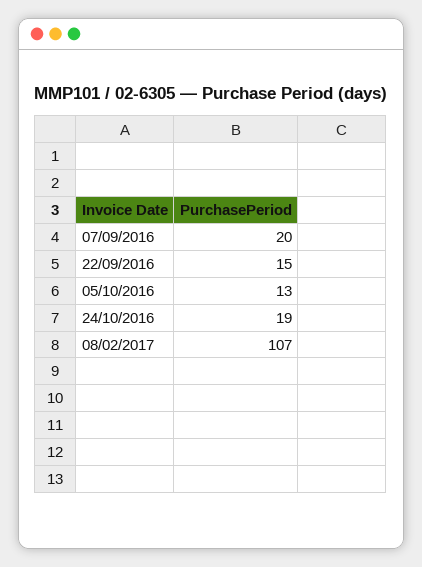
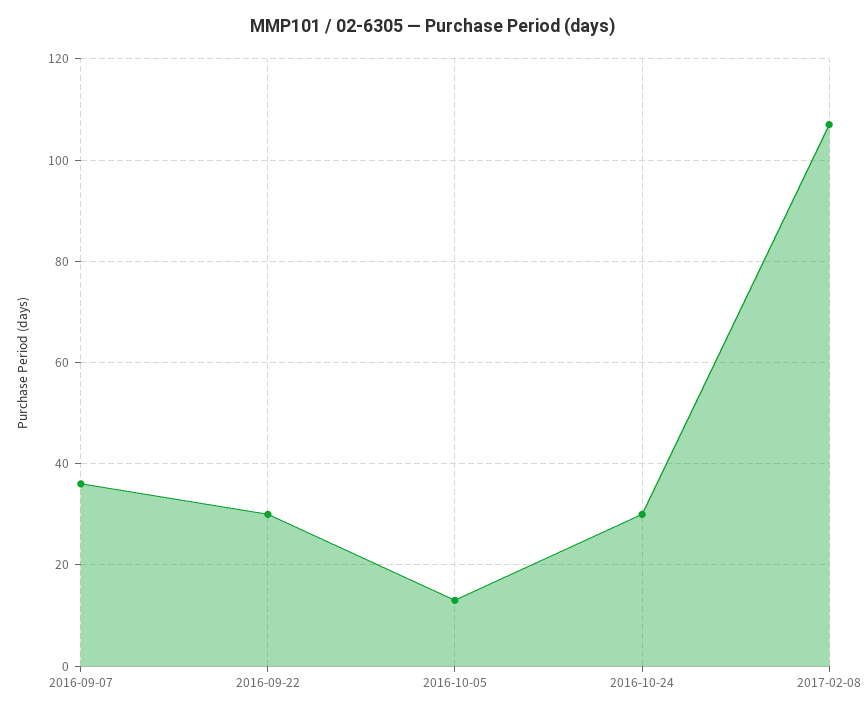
  {
-   "07/09/2016": 20,
+   "07/09/2016": 35,
-   "22/09/2016": 15,
+   "22/09/2016": 30,
    "05/10/2016": 13,
-   "24/10/2016": 19,
+   "24/10/2016": 30,
    "08/02/2017": 107
  }

